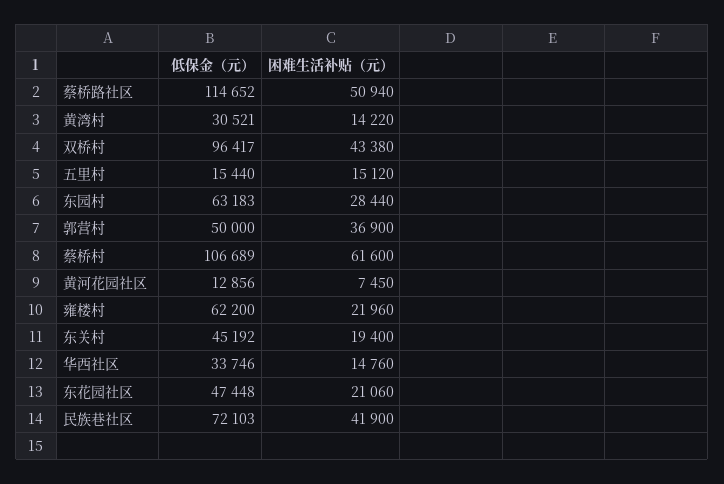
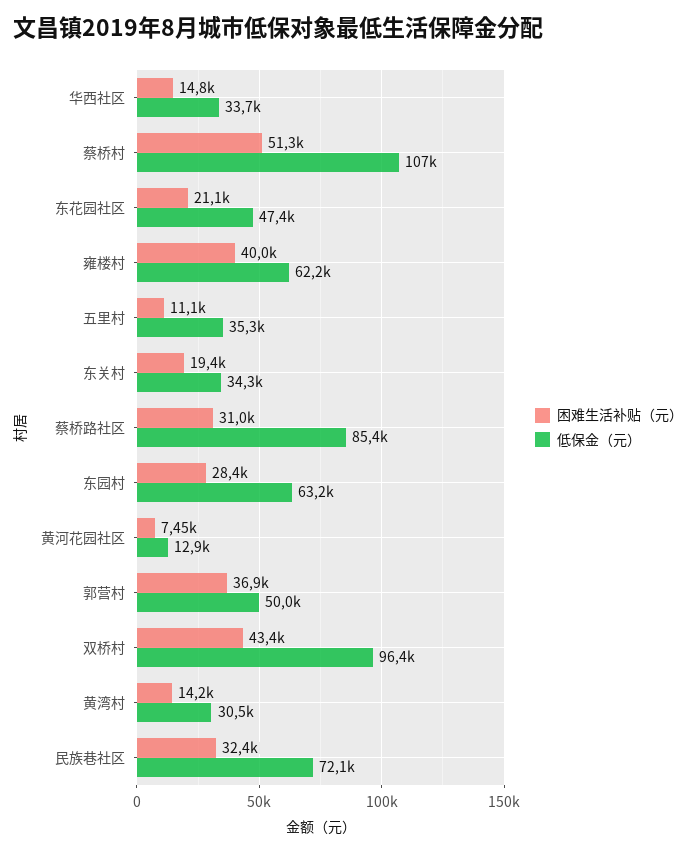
  {
    "低保金（元）": {
-     "蔡桥路社区": 114652,
+     "蔡桥路社区": 85400,
      "黄湾村": 30521,
      "双桥村": 96417,
-     "五里村": 15440,
+     "五里村": 35300,
      "东园村": 63183,
      "郭营村": 50000,
      "蔡桥村": 106689,
      "黄河花园社区": 12856,
      "雍楼村": 62200,
-     "东关村": 45192,
+     "东关村": 34300,
      "华西社区": 33746,
      "东花园社区": 47448,
      "民族巷社区": 72103
    },
    "困难生活补贴（元）": {
-     "蔡桥路社区": 50940,
+     "蔡桥路社区": 31000,
      "黄湾村": 14220,
      "双桥村": 43380,
-     "五里村": 15120,
+     "五里村": 11100,
      "东园村": 28440,
      "郭营村": 36900,
-     "蔡桥村": 61600,
+     "蔡桥村": 51300,
      "黄河花园社区": 7450,
-     "雍楼村": 21960,
+     "雍楼村": 40000,
      "东关村": 19400,
      "华西社区": 14760,
      "东花园社区": 21060,
-     "民族巷社区": 41900
+     "民族巷社区": 32400
    }
  }

